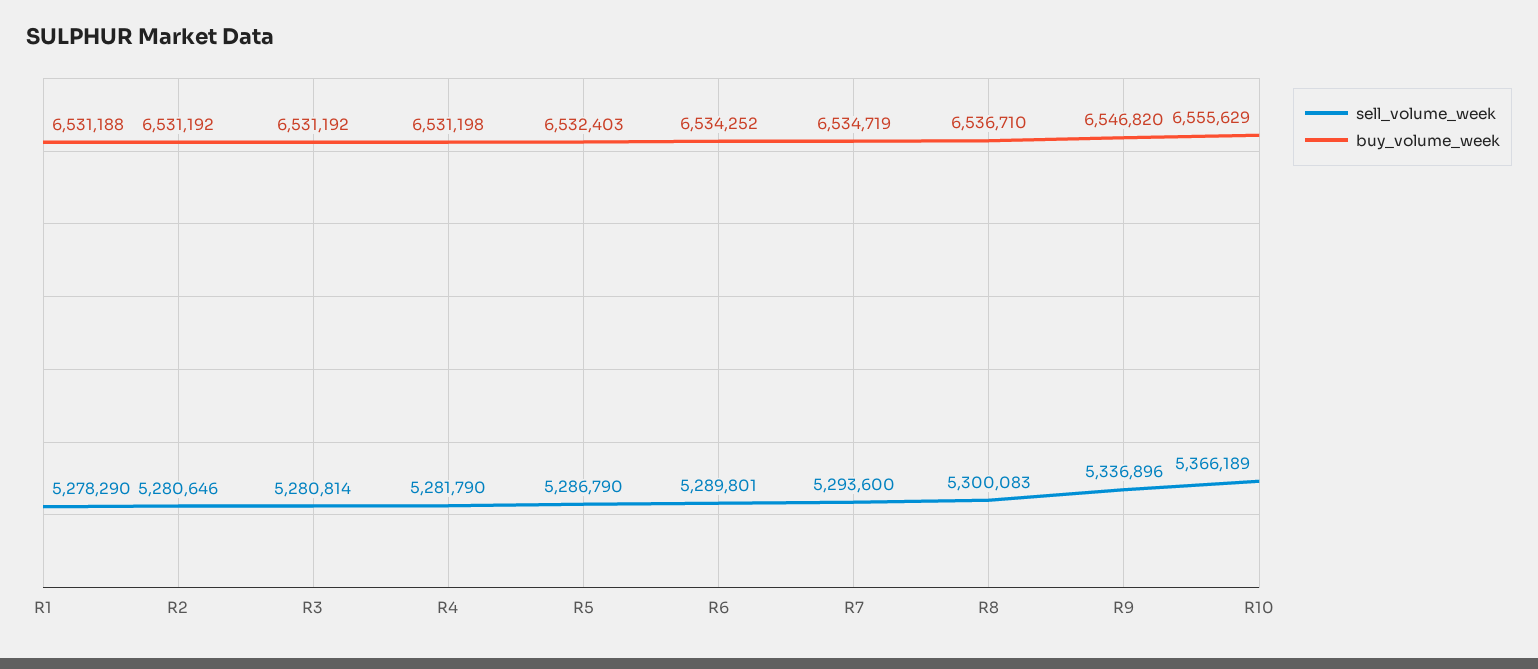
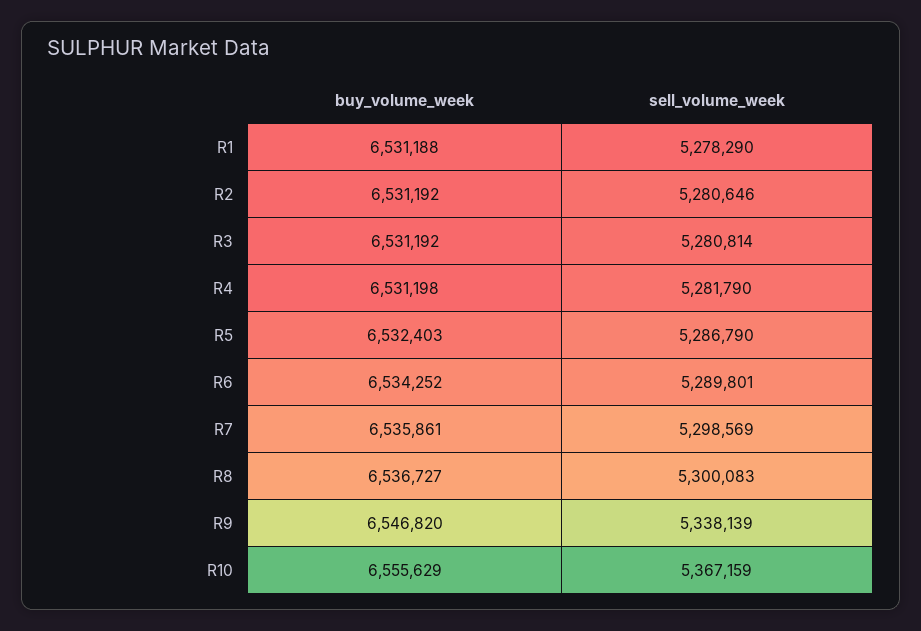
  {
    "sell_volume_week": {
      "R1": 5278290,
      "R2": 5280646,
      "R3": 5280814,
      "R4": 5281790,
      "R5": 5286790,
      "R6": 5289801,
-     "R7": 5293600,
+     "R7": 5298569,
      "R8": 5300083,
-     "R9": 5336896,
+     "R9": 5338139,
-     "R10": 5366189
+     "R10": 5367159
    },
    "buy_volume_week": {
      "R1": 6531188,
      "R2": 6531192,
      "R3": 6531192,
      "R4": 6531198,
      "R5": 6532403,
      "R6": 6534252,
-     "R7": 6534719,
+     "R7": 6535861,
-     "R8": 6536710,
+     "R8": 6536727,
      "R9": 6546820,
      "R10": 6555629
    }
  }

